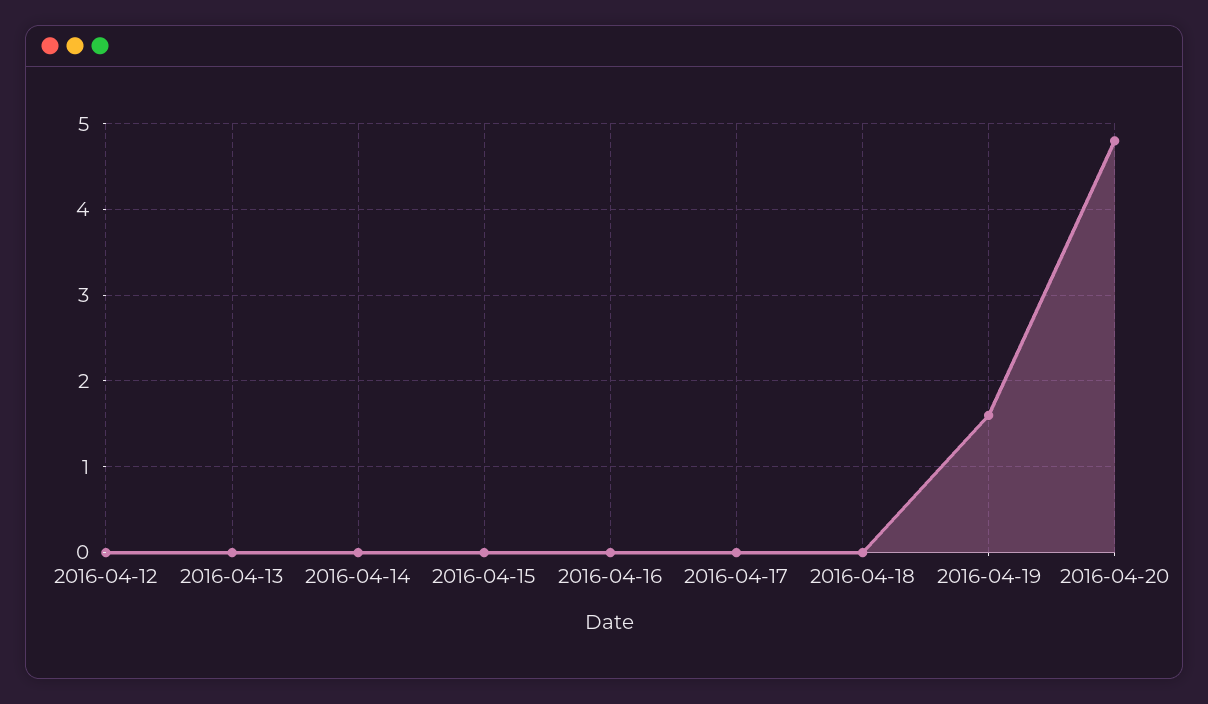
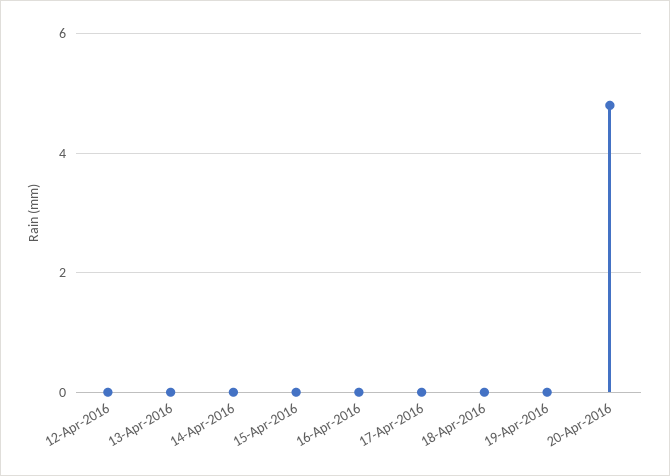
  {
    "2016-04-12": 0,
    "2016-04-13": 0,
    "2016-04-14": 0,
    "2016-04-15": 0,
    "2016-04-16": 0,
    "2016-04-17": 0,
    "2016-04-18": 0,
-   "2016-04-19": 1.6,
+   "2016-04-19": 0,
    "2016-04-20": 4.8
  }

